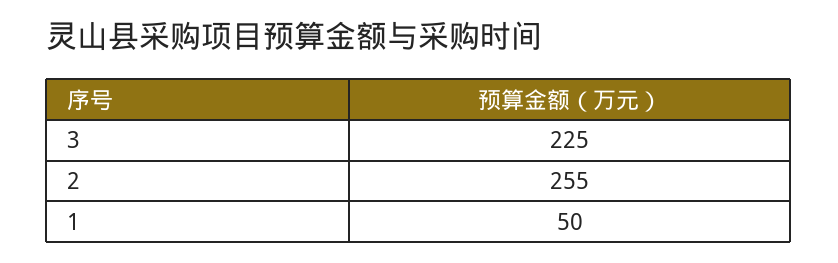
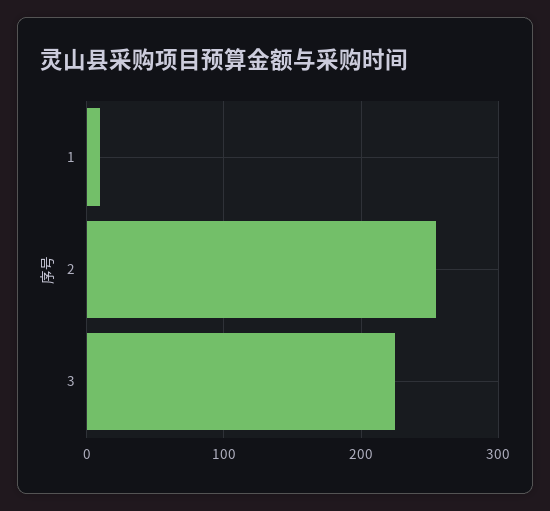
  {
    "3": 225,
    "2": 255,
-   "1": 50
+   "1": 10
  }

